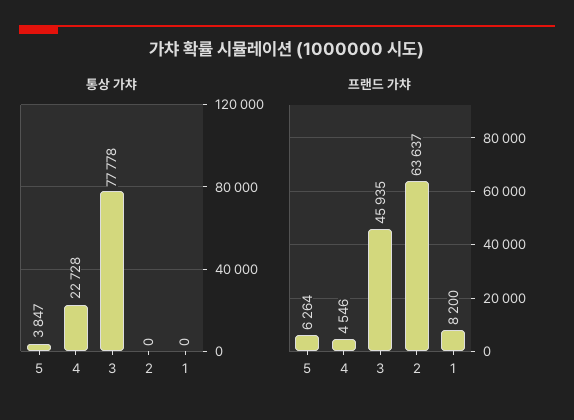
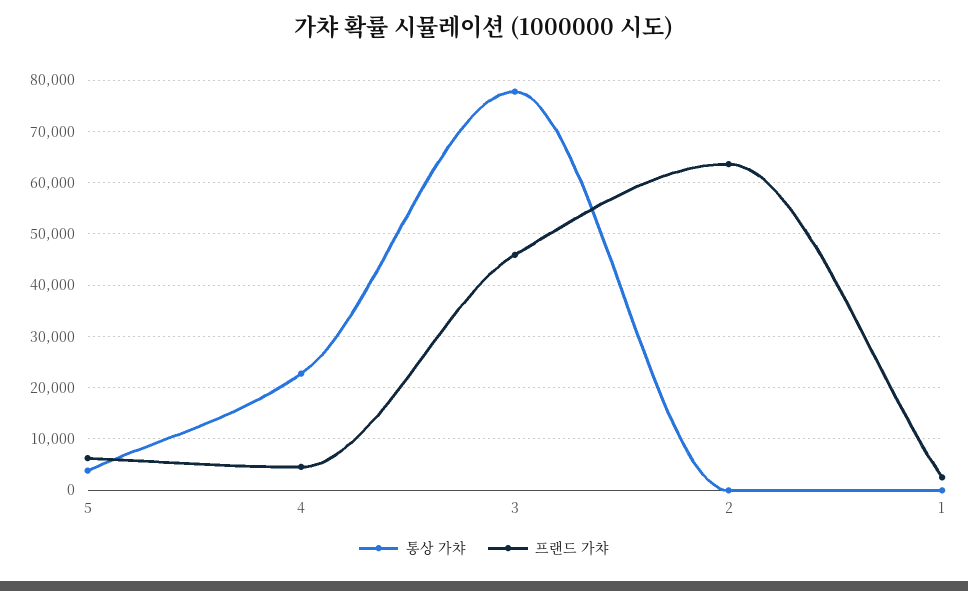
  {
    "통상 가챠": {
      "5": 3847,
      "4": 22728,
      "3": 77778,
      "2": 0,
      "1": 0
    },
    "프랜드 가챠": {
      "5": 6264,
      "4": 4546,
      "3": 45935,
      "2": 63637,
-     "1": 8200
+     "1": 2000
    }
  }

